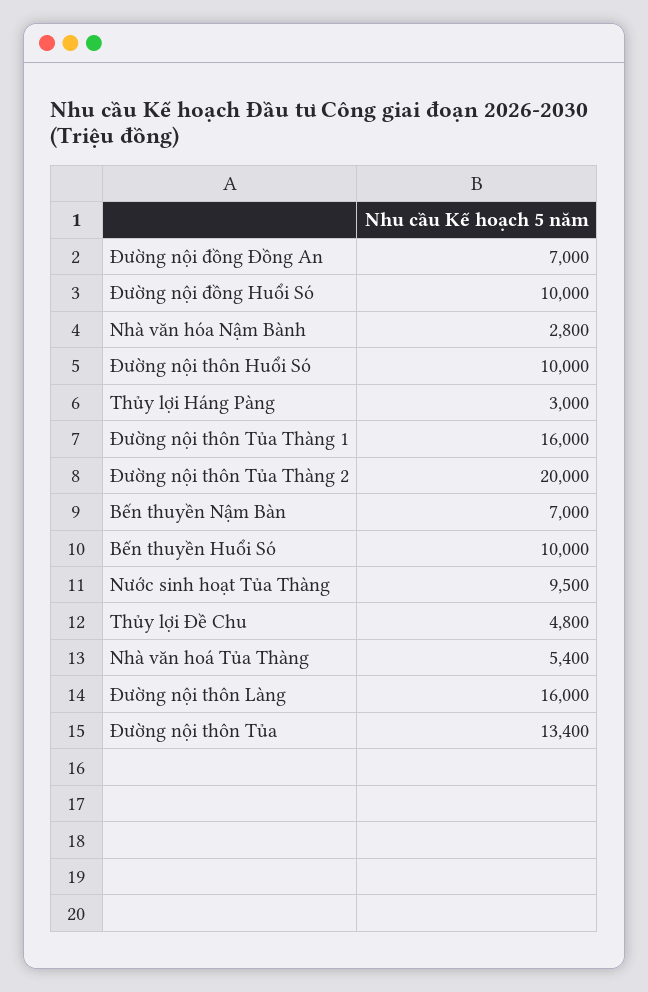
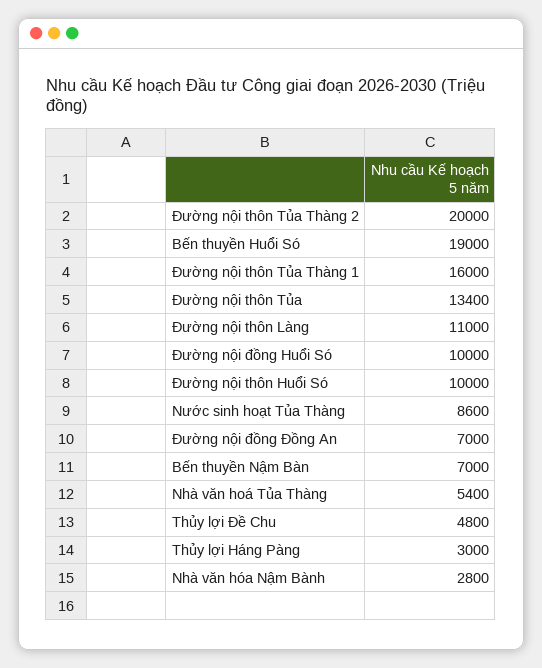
  {
    "Đường nội đồng Đồng An": 7000,
    "Đường nội đồng Huổi Só": 10000,
    "Nhà văn hóa Nậm Bành": 2800,
    "Đường nội thôn Huổi Só": 10000,
    "Thủy lợi Háng Pàng": 3000,
    "Đường nội thôn Tủa Thàng 1": 16000,
    "Đường nội thôn Tủa Thàng 2": 20000,
    "Bến thuyền Nậm Bàn": 7000,
-   "Bến thuyền Huổi Só": 10000,
+   "Bến thuyền Huổi Só": 19000,
-   "Nước sinh hoạt Tủa Thàng": 9500,
+   "Nước sinh hoạt Tủa Thàng": 8600,
    "Thủy lợi Đề Chu": 4800,
    "Nhà văn hoá Tủa Thàng": 5400,
-   "Đường nội thôn Làng": 16000,
+   "Đường nội thôn Làng": 11000,
    "Đường nội thôn Tủa": 13400
  }

